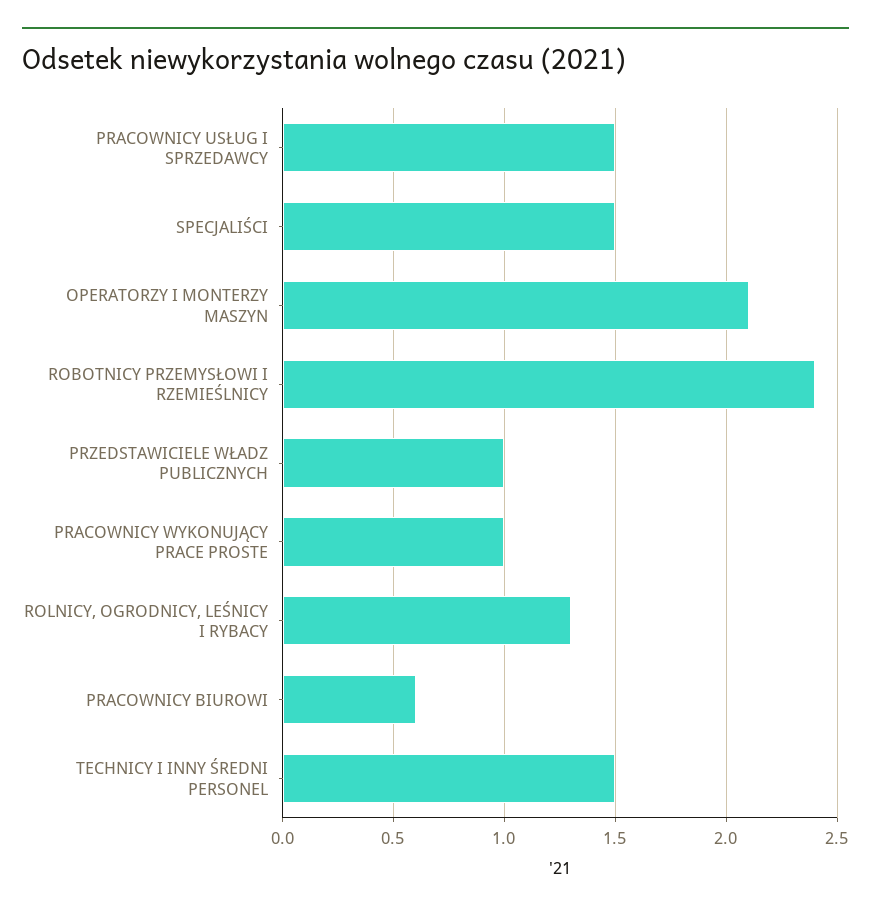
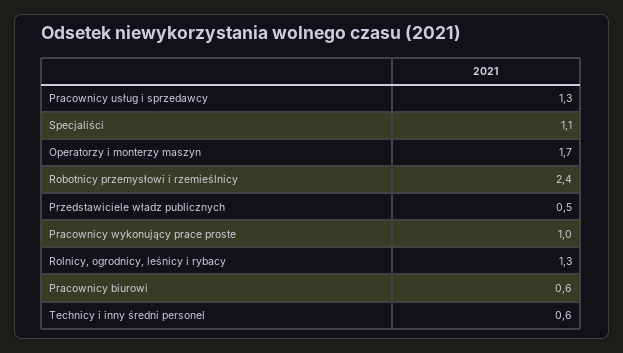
  {
-   "PRACOWNICY USŁUG I SPRZEDAWCY": 1.5,
+   "PRACOWNICY USŁUG I SPRZEDAWCY": 1.3,
-   "SPECJALIŚCI": 1.5,
+   "SPECJALIŚCI": 1.1,
-   "OPERATORZY I MONTERZY MASZYN": 2.1,
+   "OPERATORZY I MONTERZY MASZYN": 1.7,
    "ROBOTNICY PRZEMYSŁOWI I RZEMIEŚLNICY": 2.4,
-   "PRZEDSTAWICIELE WŁADZ PUBLICZNYCH": 1,
+   "PRZEDSTAWICIELE WŁADZ PUBLICZNYCH": 0.5,
    "PRACOWNICY WYKONUJĄCY PRACE PROSTE": 1,
    "ROLNICY, OGRODNICY, LEŚNICY I RYBACY": 1.3,
    "PRACOWNICY BIUROWI": 0.6,
-   "TECHNICY I INNY ŚREDNI PERSONEL": 1.5
+   "TECHNICY I INNY ŚREDNI PERSONEL": 0.6
  }

